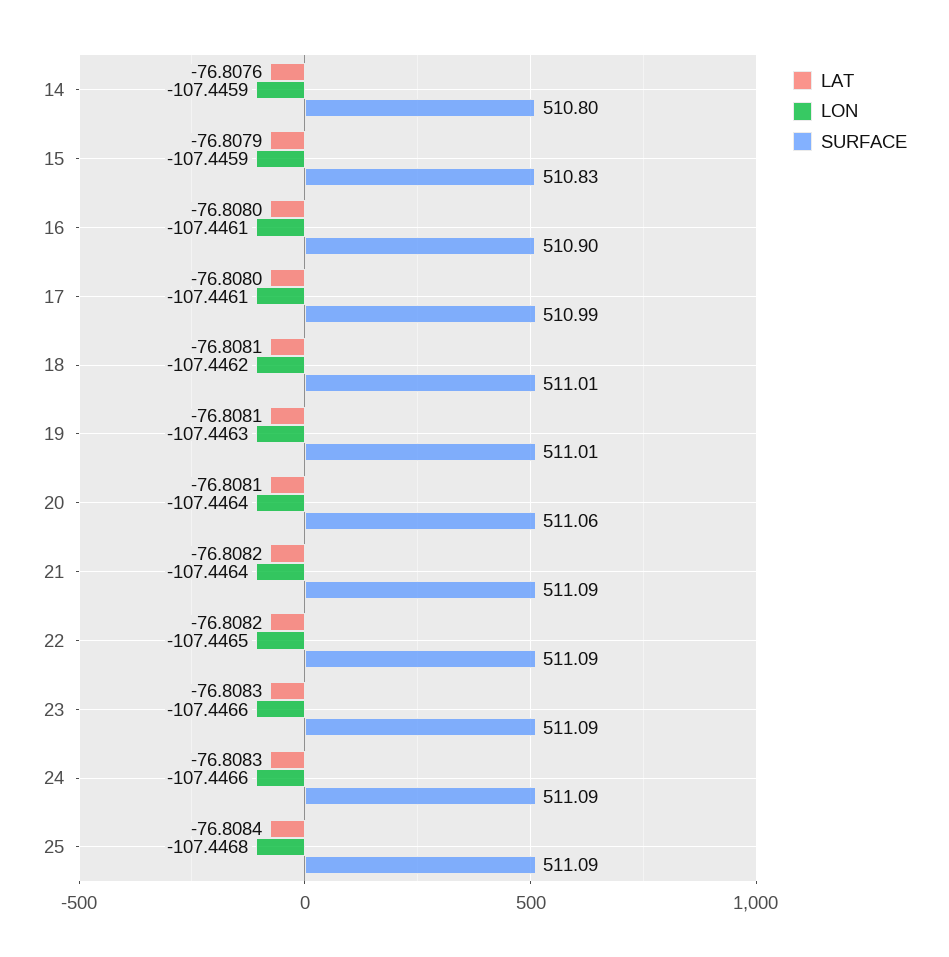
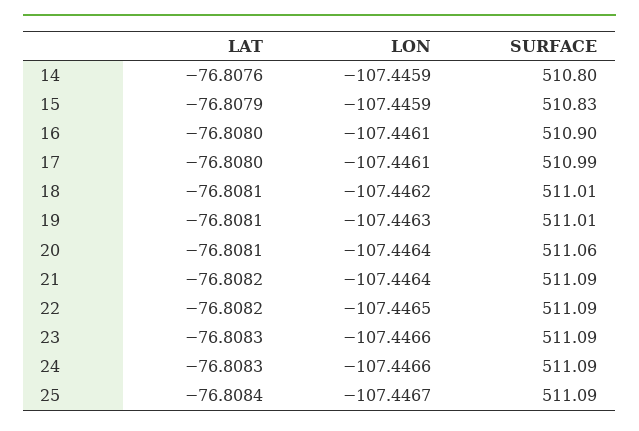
  {
    "LAT": {
      "14": -76.8076,
      "15": -76.8079,
      "16": -76.808,
      "17": -76.808,
      "18": -76.8081,
      "19": -76.8081,
      "20": -76.8081,
      "21": -76.8082,
      "22": -76.8082,
      "23": -76.8083,
      "24": -76.8083,
      "25": -76.8084
    },
    "LON": {
      "14": -107.4459,
      "15": -107.4459,
      "16": -107.4461,
      "17": -107.4461,
      "18": -107.4462,
      "19": -107.4463,
      "20": -107.4464,
      "21": -107.4464,
      "22": -107.4465,
      "23": -107.4466,
      "24": -107.4466,
-     "25": -107.4468
+     "25": -107.4467
    },
    "SURFACE": {
      "14": 510.8,
      "15": 510.83,
      "16": 510.9,
      "17": 510.99,
      "18": 511.01,
      "19": 511.01,
      "20": 511.06,
      "21": 511.09,
      "22": 511.09,
      "23": 511.09,
      "24": 511.09,
      "25": 511.09
    }
  }

